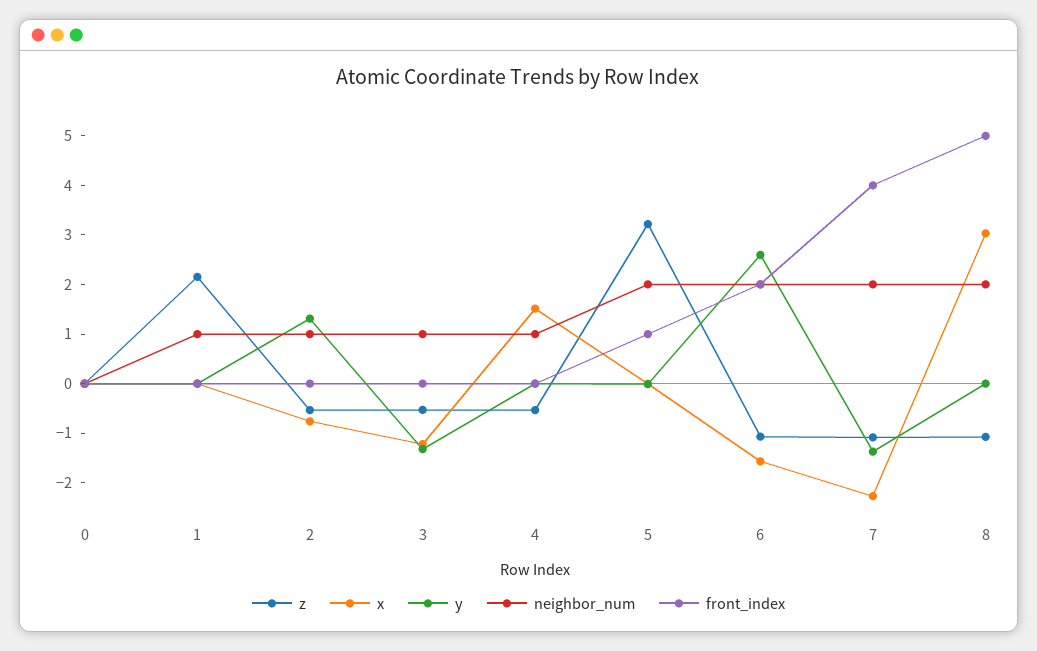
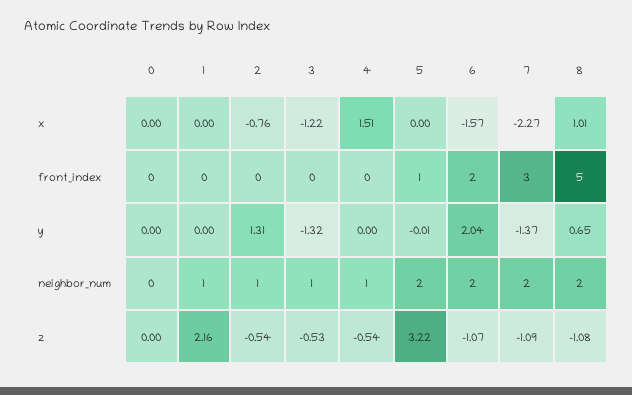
  {
    "z": {
      "0": 0,
      "1": 2.16,
      "2": -0.54,
      "3": -0.53,
      "4": -0.54,
      "5": 3.22,
      "6": -1.07,
      "7": -1.09,
      "8": -1.08
    },
    "x": {
      "0": 0,
      "1": 0,
      "2": -0.76,
      "3": -1.22,
      "4": 1.51,
      "5": 0,
      "6": -1.57,
      "7": -2.27,
-     "8": 3
+     "8": 1.01
    },
    "y": {
      "0": 0,
      "1": 0,
      "2": 1.31,
      "3": -1.32,
      "4": 0,
      "5": -0.01,
-     "6": 2.6,
+     "6": 2.04,
      "7": -1.37,
-     "8": 0
+     "8": 0.65
    },
    "neighbor_num": {
      "0": 0,
      "1": 1,
      "2": 1,
      "3": 1,
      "4": 1,
      "5": 2,
      "6": 2,
      "7": 2,
      "8": 2
    },
    "front_index": {
      "0": 0,
      "1": 0,
      "2": 0,
      "3": 0,
      "4": 0,
      "5": 1,
      "6": 2,
-     "7": 4,
+     "7": 3,
      "8": 5
    }
  }

